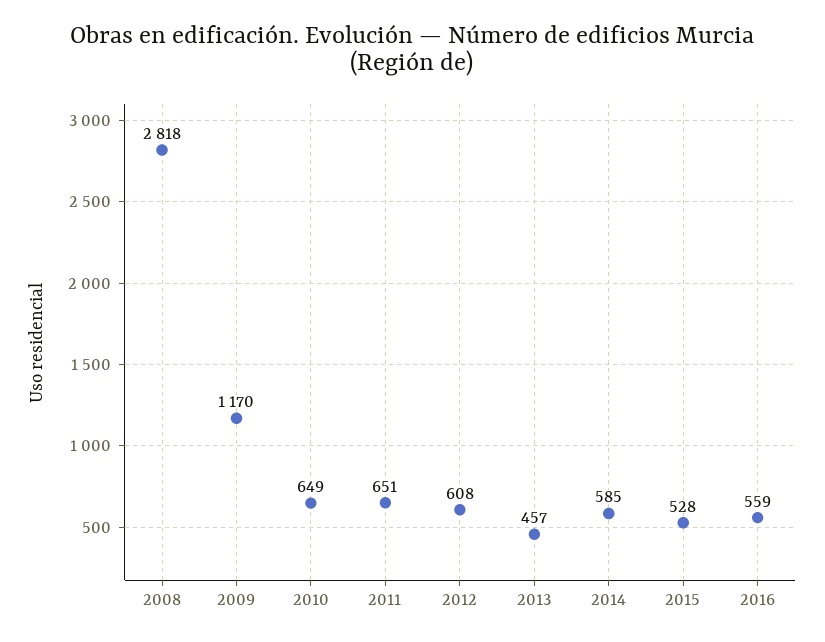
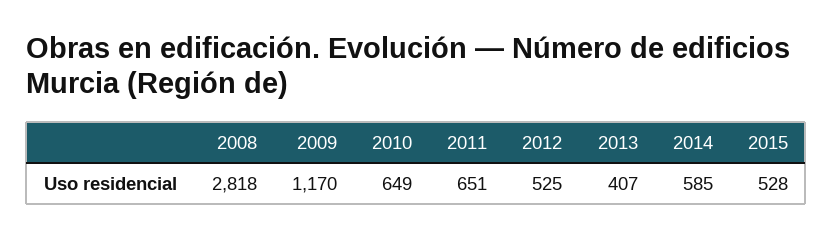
  {
    "2008": 2818,
    "2009": 1170,
    "2010": 649,
    "2011": 651,
-   "2012": 608,
+   "2012": 525,
-   "2013": 457,
+   "2013": 407,
    "2014": 585,
-   "2015": 528,
+   "2015": 528
-   "2016": 559
  }

